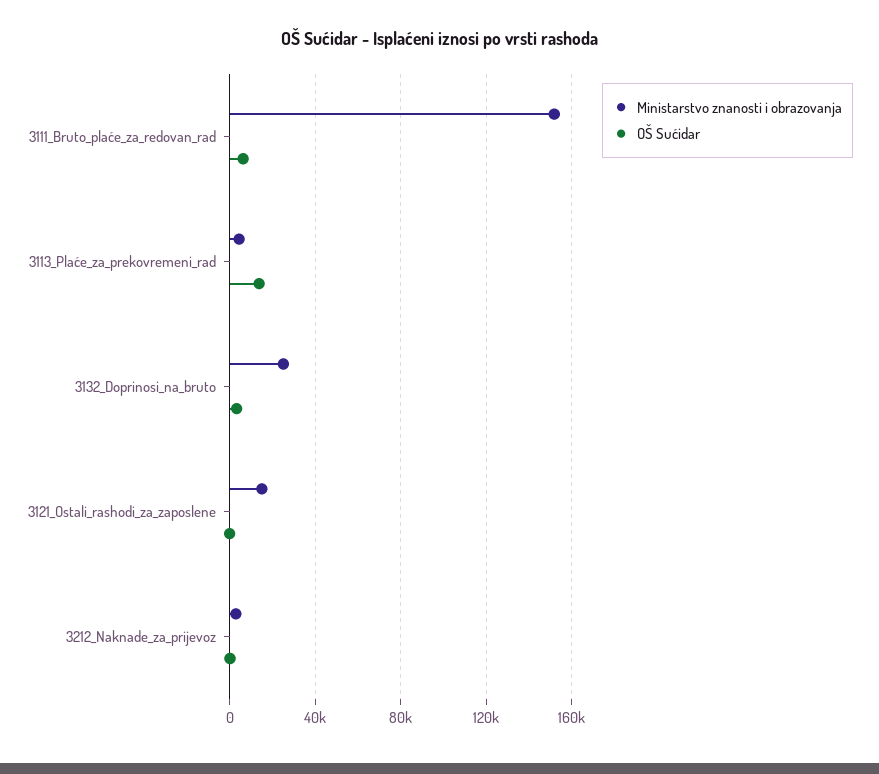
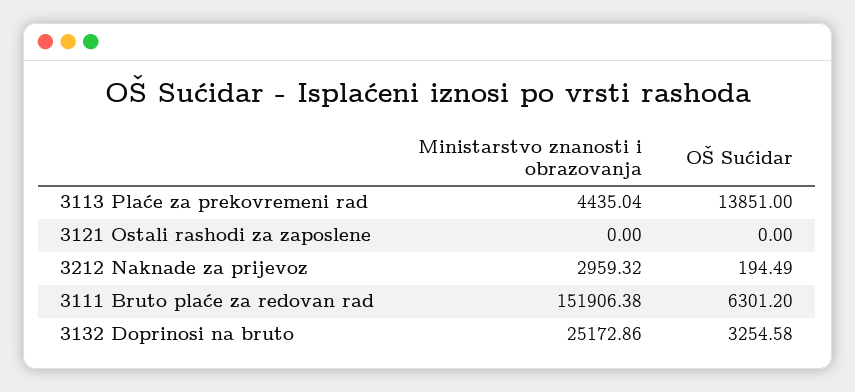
  {
    "Ministarstvo znanosti i obrazovanja": {
      "3111_Bruto_plaće_za_redovan_rad": 151906.38,
      "3113_Plaće_za_prekovremeni_rad": 4435.04,
      "3132_Doprinosi_na_bruto": 25172.86,
-     "3121_Ostali_rashodi_za_zaposlene": 15000,
+     "3121_Ostali_rashodi_za_zaposlene": 0,
      "3212_Naknade_za_prijevoz": 2959.32
    },
    "OŠ Sućidar": {
      "3111_Bruto_plaće_za_redovan_rad": 6301.2,
      "3113_Plaće_za_prekovremeni_rad": 13851,
      "3132_Doprinosi_na_bruto": 3254.58,
      "3121_Ostali_rashodi_za_zaposlene": 0,
      "3212_Naknade_za_prijevoz": 194.49
    }
  }

